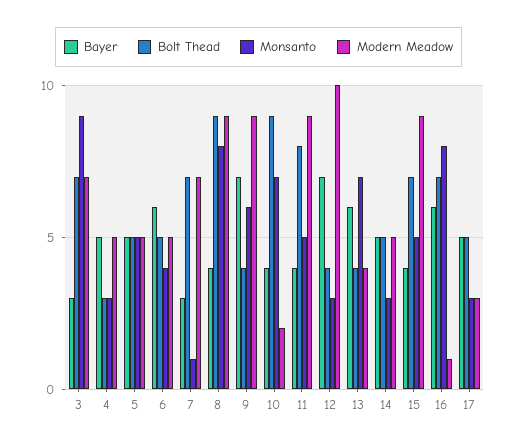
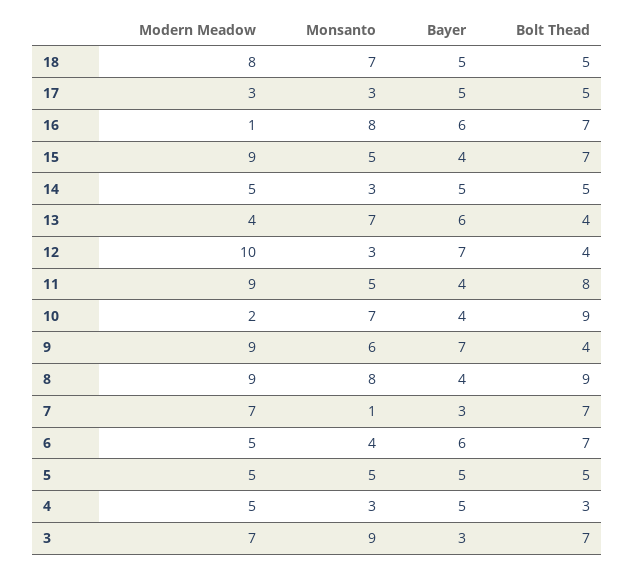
  {
    "Bayer": {
      "3": 3,
      "4": 5,
      "5": 5,
      "6": 6,
      "7": 3,
      "8": 4,
      "9": 7,
      "10": 4,
      "11": 4,
      "12": 7,
      "13": 6,
      "14": 5,
      "15": 4,
      "16": 6,
-     "17": 5
+     "17": 5,
+     "18": 5
    },
    "Bolt Thead": {
      "3": 7,
      "4": 3,
      "5": 5,
-     "6": 5,
+     "6": 7,
      "7": 7,
      "8": 9,
      "9": 4,
      "10": 9,
      "11": 8,
      "12": 4,
      "13": 4,
      "14": 5,
      "15": 7,
      "16": 7,
-     "17": 5
+     "17": 5,
+     "18": 5
    },
    "Monsanto": {
      "3": 9,
      "4": 3,
      "5": 5,
      "6": 4,
      "7": 1,
      "8": 8,
      "9": 6,
      "10": 7,
      "11": 5,
      "12": 3,
      "13": 7,
      "14": 3,
      "15": 5,
      "16": 8,
-     "17": 3
+     "17": 3,
+     "18": 7
    },
    "Modern Meadow": {
      "3": 7,
      "4": 5,
      "5": 5,
      "6": 5,
      "7": 7,
      "8": 9,
      "9": 9,
      "10": 2,
      "11": 9,
      "12": 10,
      "13": 4,
      "14": 5,
      "15": 9,
      "16": 1,
-     "17": 3
+     "17": 3,
+     "18": 8
    }
  }

